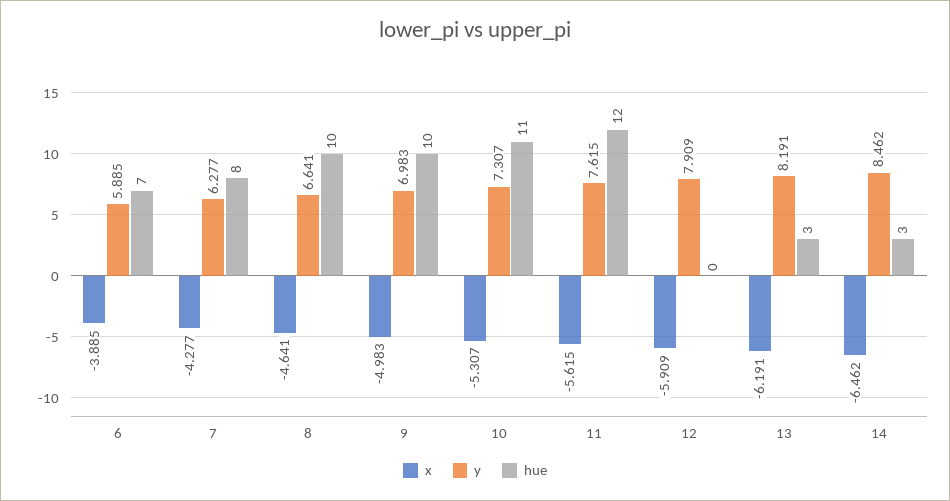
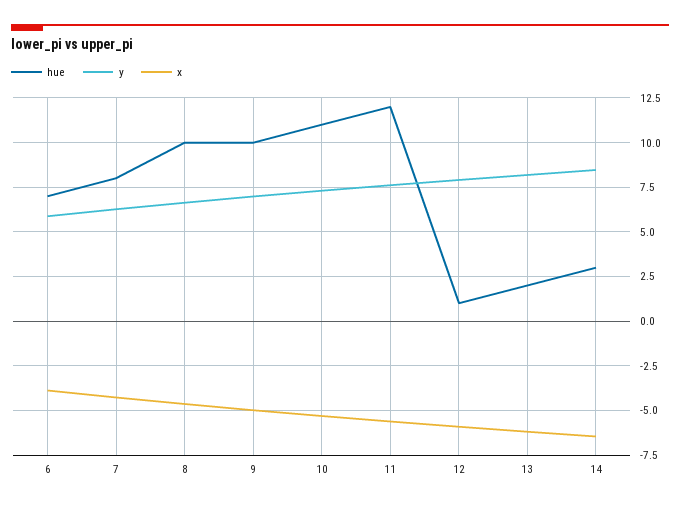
  {
    "x": {
      "6": -3.885,
      "7": -4.277,
      "8": -4.641,
      "9": -4.983,
      "10": -5.307,
      "11": -5.615,
      "12": -5.909,
      "13": -6.191,
      "14": -6.462
    },
    "y": {
      "6": 5.885,
      "7": 6.277,
      "8": 6.641,
      "9": 6.983,
      "10": 7.307,
      "11": 7.615,
      "12": 7.909,
      "13": 8.191,
      "14": 8.462
    },
    "hue": {
      "6": 7,
      "7": 8,
      "8": 10,
      "9": 10,
      "10": 11,
      "11": 12,
-     "12": 0,
+     "12": 1,
-     "13": 3,
+     "13": 2,
      "14": 3
    }
  }

